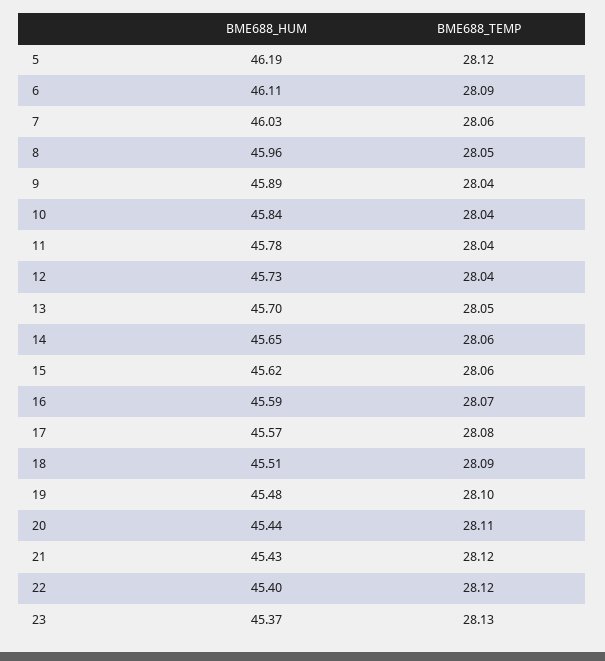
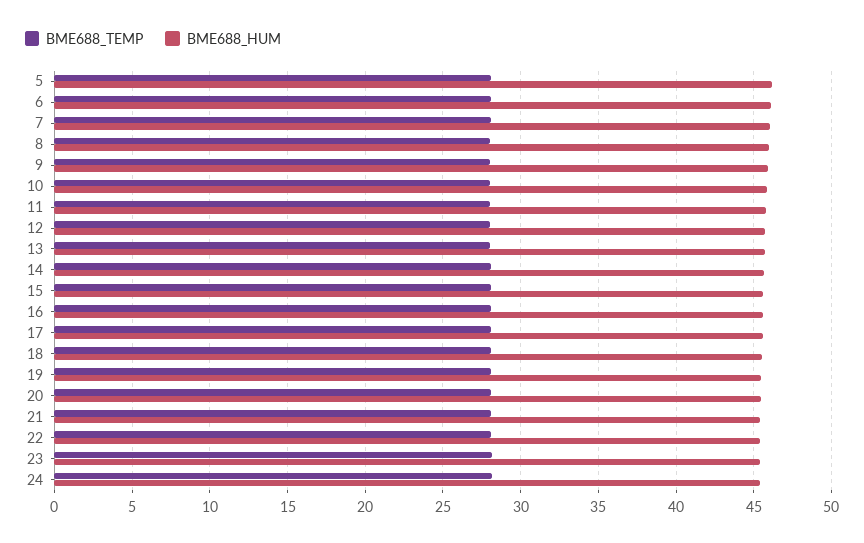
  {
    "BME688_HUM": {
      "5": 46.19,
      "6": 46.11,
      "7": 46.03,
      "8": 45.96,
      "9": 45.89,
      "10": 45.84,
      "11": 45.78,
      "12": 45.73,
      "13": 45.7,
      "14": 45.65,
      "15": 45.62,
      "16": 45.59,
      "17": 45.57,
      "18": 45.51,
      "19": 45.48,
      "20": 45.44,
      "21": 45.43,
      "22": 45.4,
-     "23": 45.37
+     "23": 45.37,
+     "24": 45.5
    },
    "BME688_TEMP": {
      "5": 28.12,
      "6": 28.09,
      "7": 28.06,
      "8": 28.05,
      "9": 28.04,
      "10": 28.04,
      "11": 28.04,
      "12": 28.04,
      "13": 28.05,
      "14": 28.06,
      "15": 28.06,
      "16": 28.07,
      "17": 28.08,
      "18": 28.09,
      "19": 28.1,
      "20": 28.11,
      "21": 28.12,
      "22": 28.12,
-     "23": 28.13
+     "23": 28.13,
+     "24": 28
    }
  }

